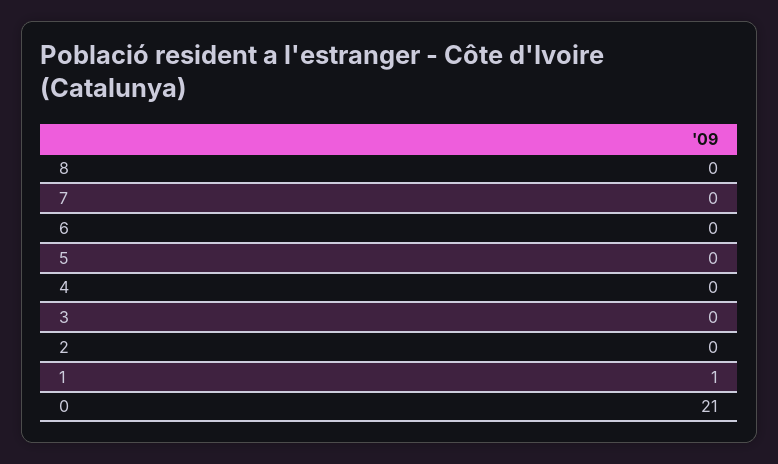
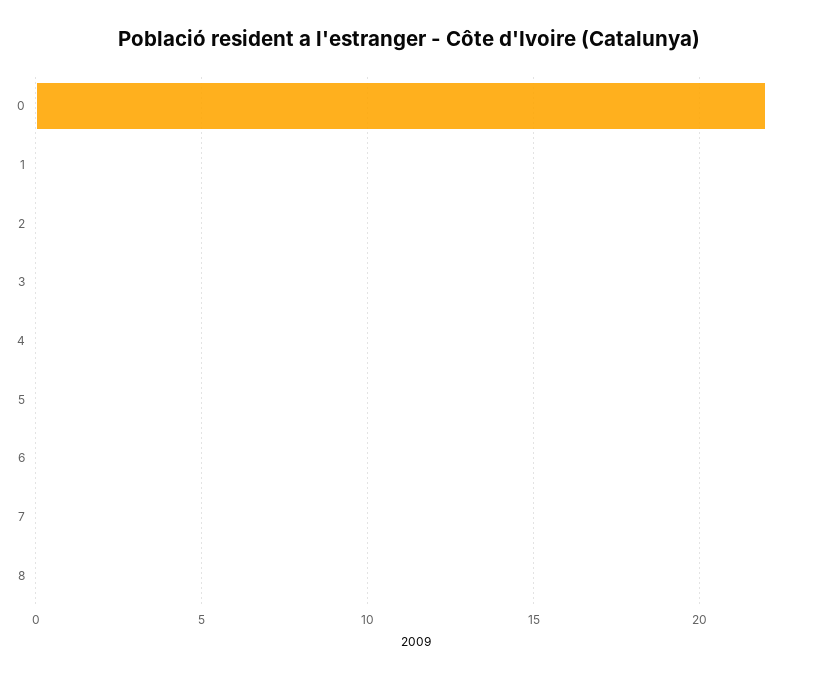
  {
    "8": 0,
    "7": 0,
    "6": 0,
    "5": 0,
    "4": 0,
    "3": 0,
    "2": 0,
-   "1": 1,
+   "1": 0,
-   "0": 21
+   "0": 22
  }

